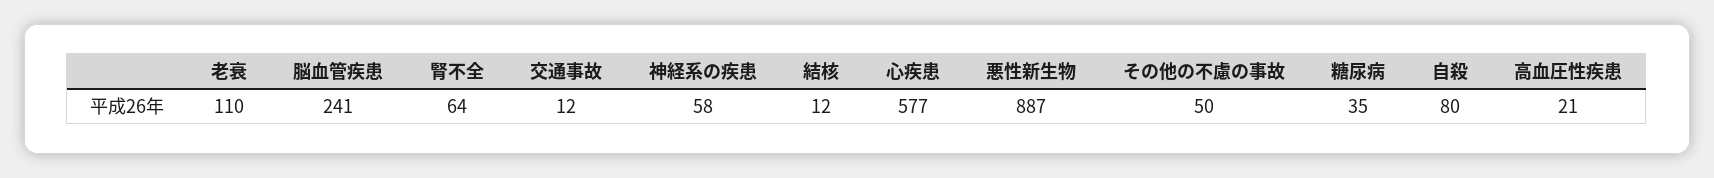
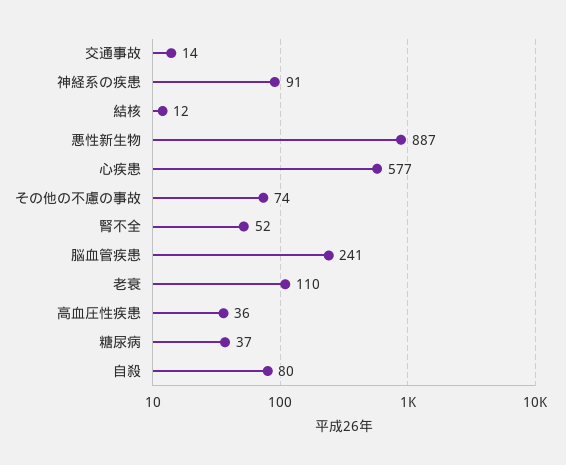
  {
    "老衰": 110,
    "脳血管疾患": 241,
-   "腎不全": 64,
+   "腎不全": 52,
-   "交通事故": 12,
+   "交通事故": 14,
-   "神経系の疾患": 58,
+   "神経系の疾患": 91,
    "結核": 12,
    "心疾患": 577,
    "悪性新生物": 887,
-   "その他の不慮の事故": 50,
+   "その他の不慮の事故": 74,
-   "糖尿病": 35,
+   "糖尿病": 37,
    "自殺": 80,
-   "高血圧性疾患": 21
+   "高血圧性疾患": 36
  }

